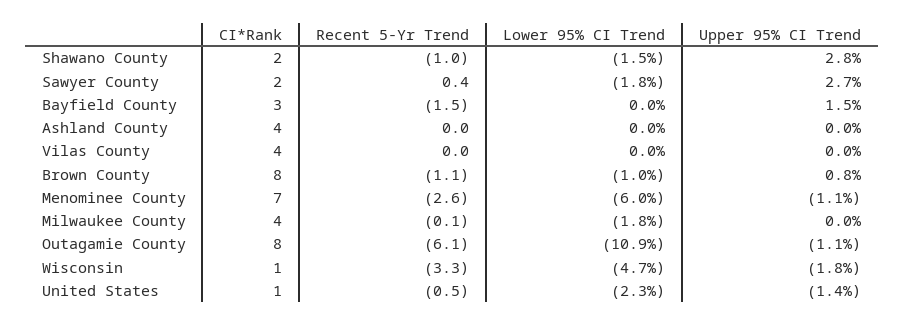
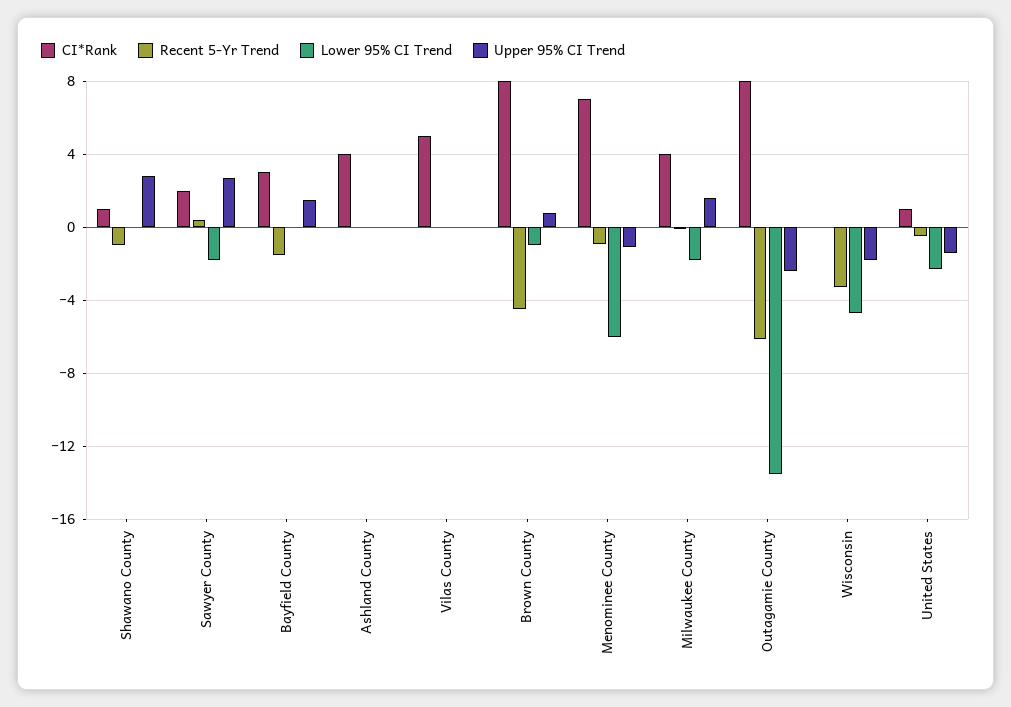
  {
    "CI*Rank": {
-     "Shawano County": 2,
+     "Shawano County": 1,
      "Sawyer County": 2,
      "Bayfield County": 3,
      "Ashland County": 4,
-     "Vilas County": 4,
+     "Vilas County": 5,
      "Brown County": 8,
      "Menominee County": 7,
      "Milwaukee County": 4,
      "Outagamie County": 8,
-     "Wisconsin": 1,
+     "Wisconsin": 0,
      "United States": 1
    },
    "Recent 5-Yr Trend": {
      "Shawano County": -1,
      "Sawyer County": 0.4,
      "Bayfield County": -1.5,
      "Ashland County": 0,
      "Vilas County": 0,
-     "Brown County": -1.1,
+     "Brown County": -4.5,
-     "Menominee County": -2.6,
+     "Menominee County": -1,
      "Milwaukee County": -0.1,
      "Outagamie County": -6.1,
      "Wisconsin": -3.3,
      "United States": -0.5
    },
    "Lower 95% CI Trend": {
-     "Shawano County": -1.5,
+     "Shawano County": 0,
      "Sawyer County": -1.8,
      "Bayfield County": 0,
      "Ashland County": 0,
      "Vilas County": 0,
      "Brown County": -1,
      "Menominee County": -6,
      "Milwaukee County": -1.8,
-     "Outagamie County": -10.9,
+     "Outagamie County": -13.5,
      "Wisconsin": -4.7,
      "United States": -2.3
    },
    "Upper 95% CI Trend": {
      "Shawano County": 2.8,
      "Sawyer County": 2.7,
      "Bayfield County": 1.5,
      "Ashland County": 0,
      "Vilas County": 0,
      "Brown County": 0.8,
      "Menominee County": -1.1,
-     "Milwaukee County": 0,
+     "Milwaukee County": 1.5,
-     "Outagamie County": -1.1,
+     "Outagamie County": -2.5,
      "Wisconsin": -1.8,
      "United States": -1.4
    }
  }

